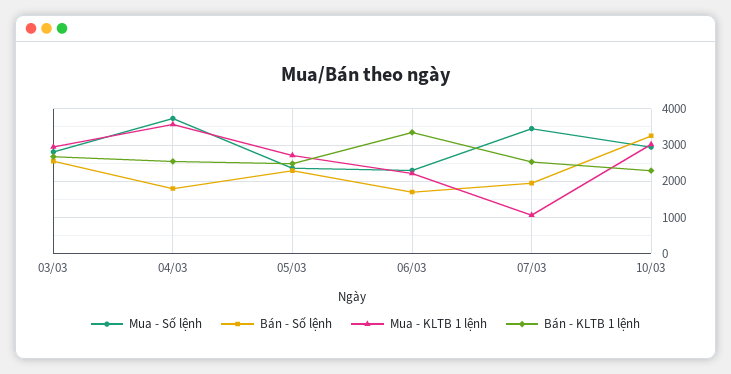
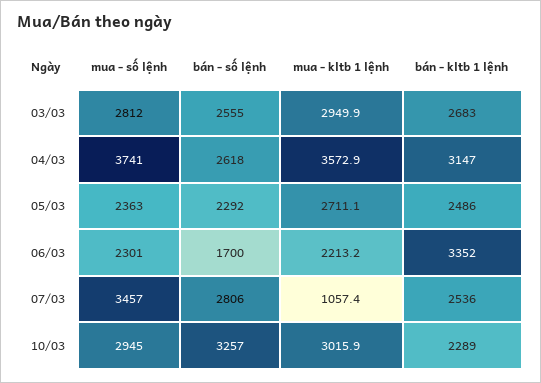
  {
    "Mua - Số lệnh": {
      "03/03": 2812,
      "04/03": 3741,
      "05/03": 2363,
      "06/03": 2301,
      "07/03": 3457,
      "10/03": 2945
    },
    "Bán - Số lệnh": {
      "03/03": 2555,
-     "04/03": 1800,
+     "04/03": 2618,
      "05/03": 2292,
      "06/03": 1700,
-     "07/03": 2000,
+     "07/03": 2806,
      "10/03": 3257
    },
    "Mua - KLTB 1 lệnh": {
      "03/03": 2949.9,
      "04/03": 3572.9,
      "05/03": 2711.1,
      "06/03": 2213.2,
      "07/03": 1057.4,
      "10/03": 3015.9
    },
    "Bán - KLTB 1 lệnh": {
      "03/03": 2683,
-     "04/03": 2600,
+     "04/03": 3147,
      "05/03": 2486,
      "06/03": 3352,
      "07/03": 2536,
      "10/03": 2289
    }
  }

